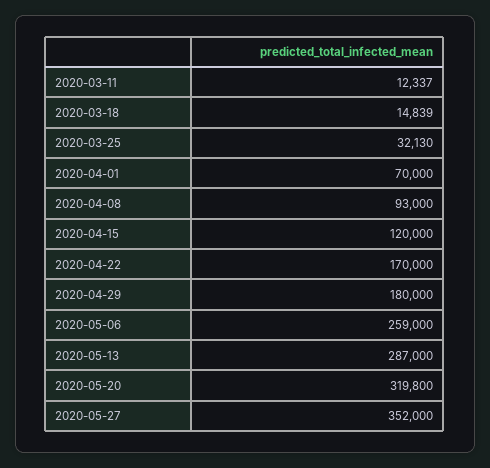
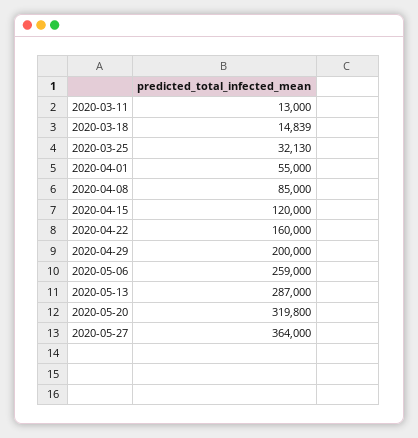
  {
-   "2020-03-11": 12337,
+   "2020-03-11": 13000,
    "2020-03-18": 14839,
    "2020-03-25": 32130,
-   "2020-04-01": 70000,
+   "2020-04-01": 55000,
-   "2020-04-08": 93000,
+   "2020-04-08": 85000,
    "2020-04-15": 120000,
-   "2020-04-22": 170000,
+   "2020-04-22": 160000,
-   "2020-04-29": 180000,
+   "2020-04-29": 200000,
    "2020-05-06": 259000,
    "2020-05-13": 287000,
    "2020-05-20": 319800,
-   "2020-05-27": 352000
+   "2020-05-27": 364000
  }

